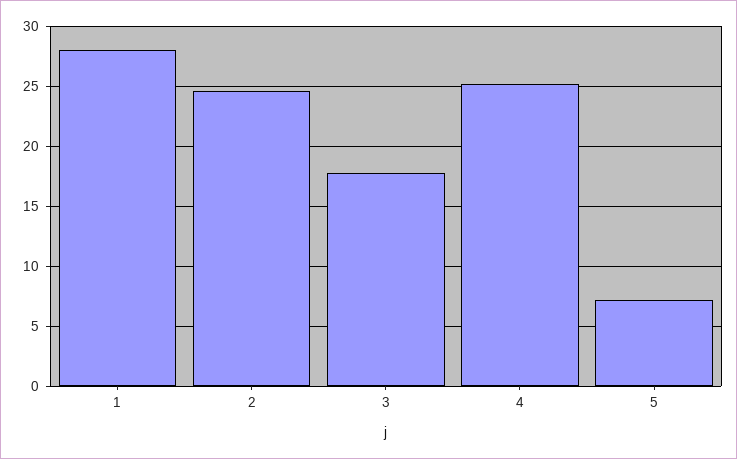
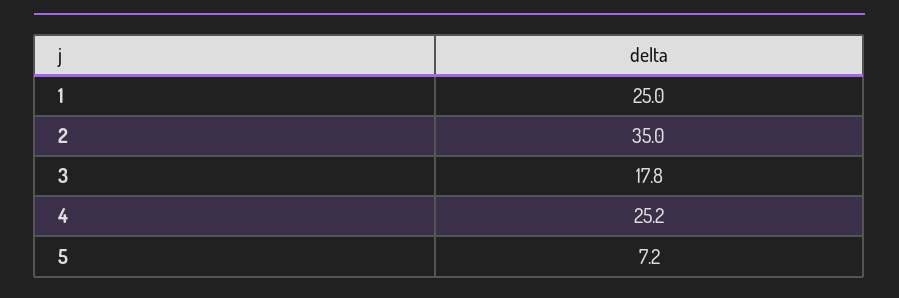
  {
-   "1": 28,
+   "1": 25,
-   "2": 24.5,
+   "2": 35,
    "3": 17.8,
    "4": 25.2,
    "5": 7.2
  }

